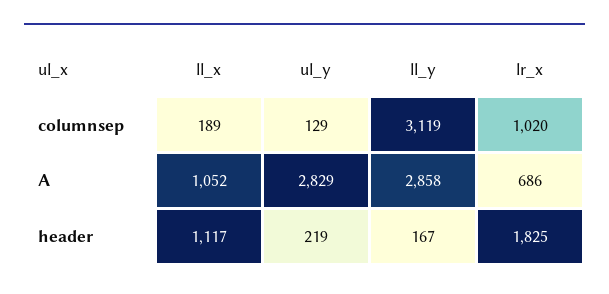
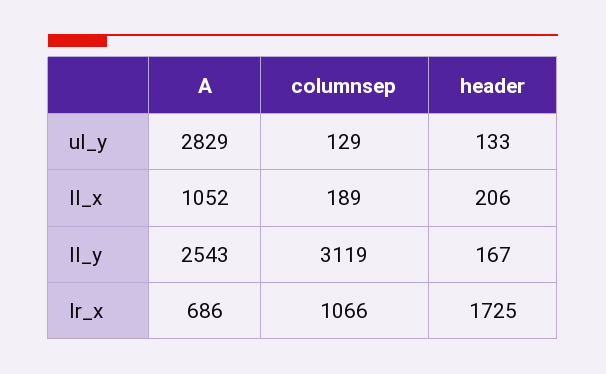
  {
    "ll_x": {
      "columnsep": 189,
      "A": 1052,
-     "header": 1117
+     "header": 206
    },
    "ul_y": {
      "columnsep": 129,
      "A": 2829,
-     "header": 219
+     "header": 133
    },
    "ll_y": {
      "columnsep": 3119,
-     "A": 2858,
+     "A": 2543,
      "header": 167
    },
    "lr_x": {
-     "columnsep": 1020,
+     "columnsep": 1066,
      "A": 686,
-     "header": 1825
+     "header": 1725
    }
  }

